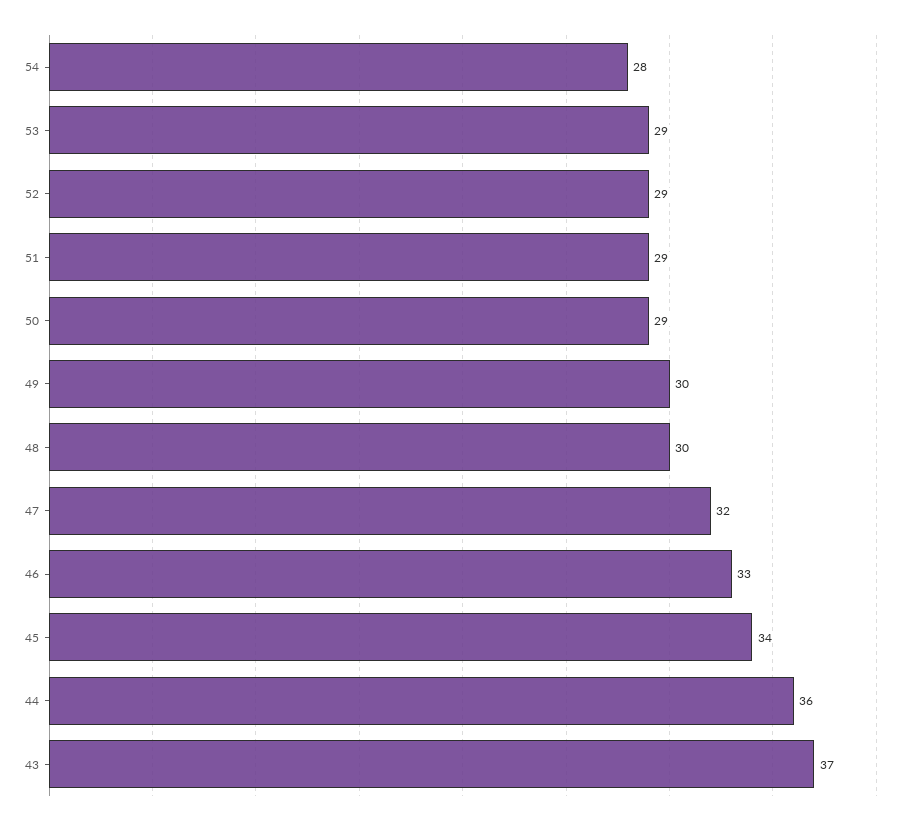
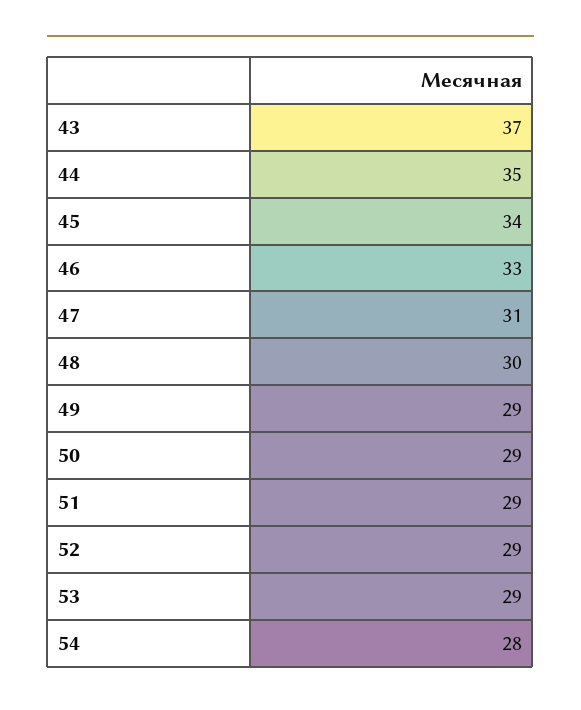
  {
    "54": 28,
    "53": 29,
    "52": 29,
    "51": 29,
    "50": 29,
-   "49": 30,
+   "49": 29,
    "48": 30,
-   "47": 32,
+   "47": 31,
    "46": 33,
    "45": 34,
-   "44": 36,
+   "44": 35,
    "43": 37
  }

